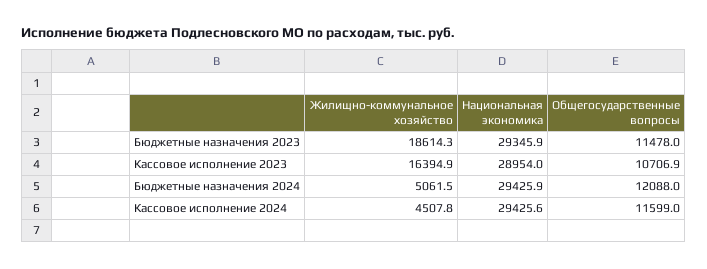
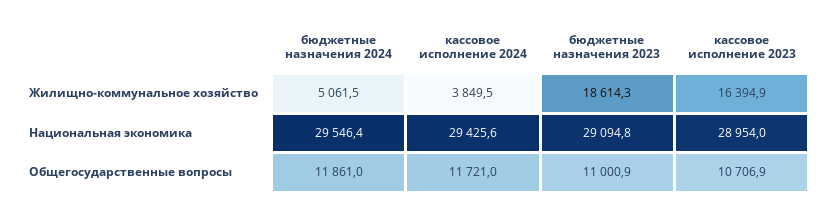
  {
    "Жилищно-коммунальное хозяйство": {
      "Бюджетные назначения 2023": 18614.3,
      "Кассовое исполнение 2023": 16394.9,
      "Бюджетные назначения 2024": 5061.5,
-     "Кассовое исполнение 2024": 4507.8
+     "Кассовое исполнение 2024": 3849.5
    },
    "Национальная экономика": {
-     "Бюджетные назначения 2023": 29345.9,
+     "Бюджетные назначения 2023": 29094.8,
      "Кассовое исполнение 2023": 28954,
-     "Бюджетные назначения 2024": 29425.9,
+     "Бюджетные назначения 2024": 29546.4,
      "Кассовое исполнение 2024": 29425.6
    },
    "Общегосударственные вопросы": {
-     "Бюджетные назначения 2023": 11478,
+     "Бюджетные назначения 2023": 11000.9,
      "Кассовое исполнение 2023": 10706.9,
-     "Бюджетные назначения 2024": 12088,
+     "Бюджетные назначения 2024": 11861,
-     "Кассовое исполнение 2024": 11599
+     "Кассовое исполнение 2024": 11721
    }
  }

